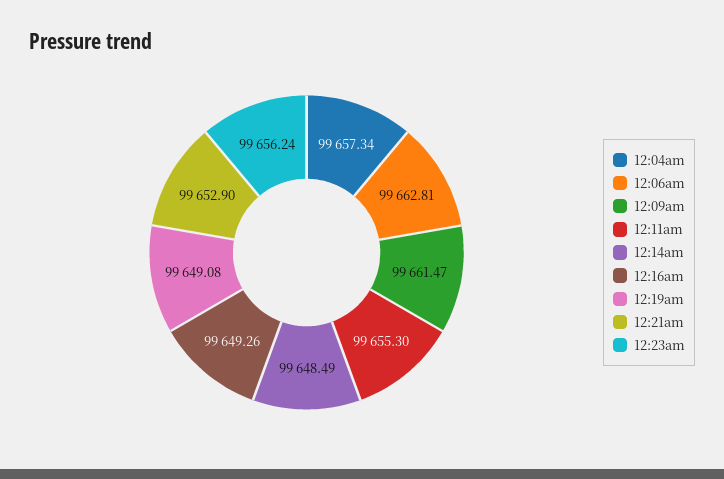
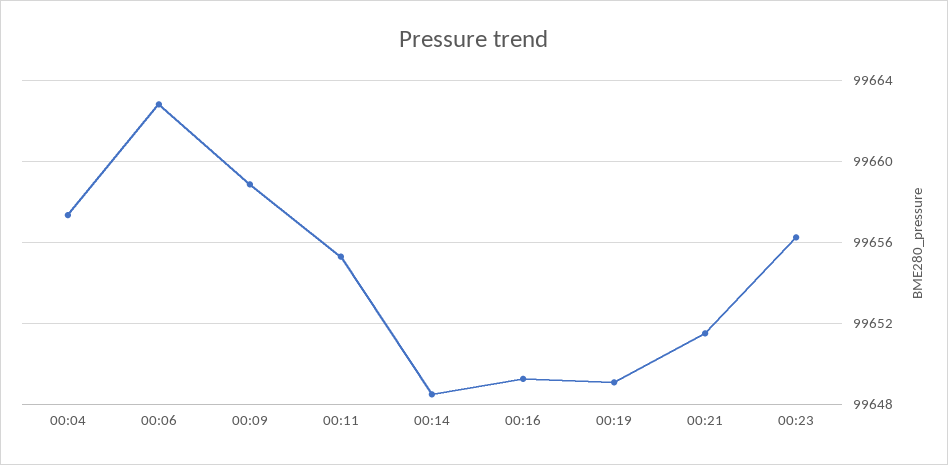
  {
    "12:04am": 99657.34,
    "12:06am": 99662.81,
-   "12:09am": 99661.47,
+   "12:09am": 99659,
    "12:11am": 99655.3,
    "12:14am": 99648.49,
    "12:16am": 99649.26,
    "12:19am": 99649.08,
-   "12:21am": 99652.9,
+   "12:21am": 99651.5,
    "12:23am": 99656.24
  }

